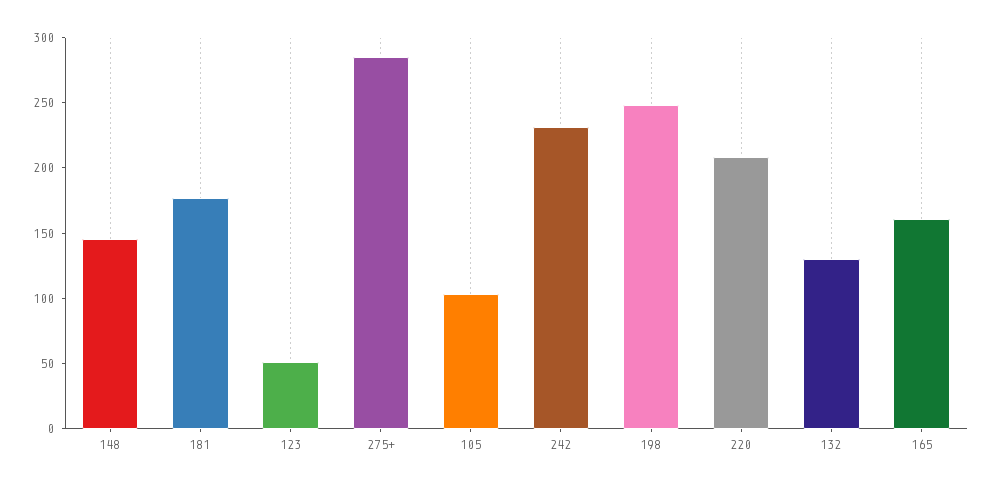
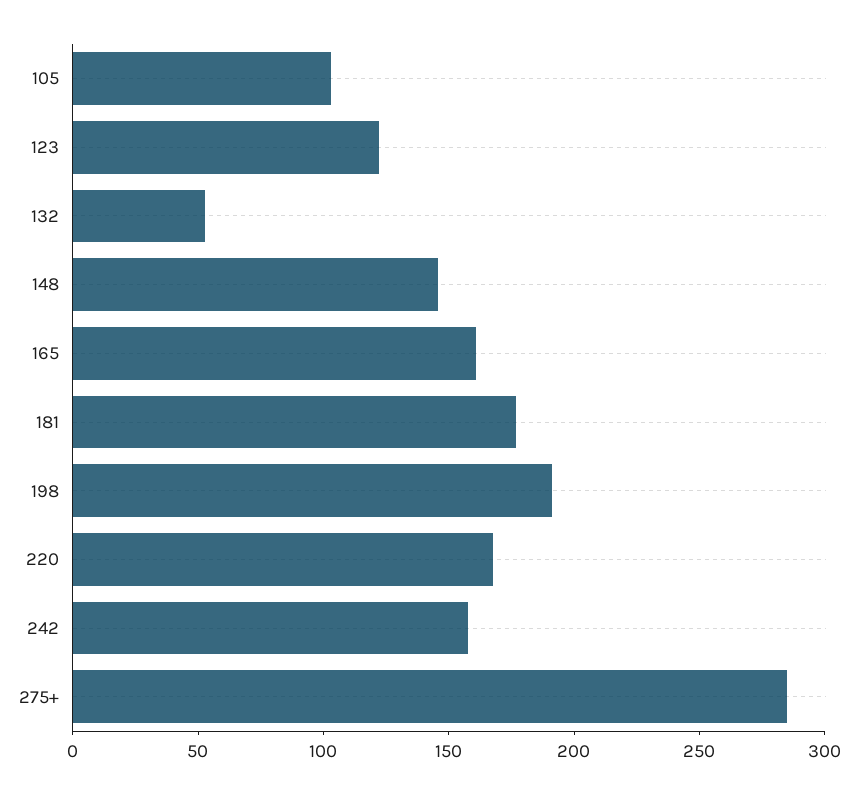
  {
    "148": 150,
    "181": 180,
-   "123": 50,
+   "123": 120,
    "275+": 290,
    "105": 100,
-   "242": 230,
+   "242": 160,
-   "198": 250,
+   "198": 190,
-   "220": 210,
+   "220": 170,
-   "132": 130,
+   "132": 50,
    "165": 160
  }

